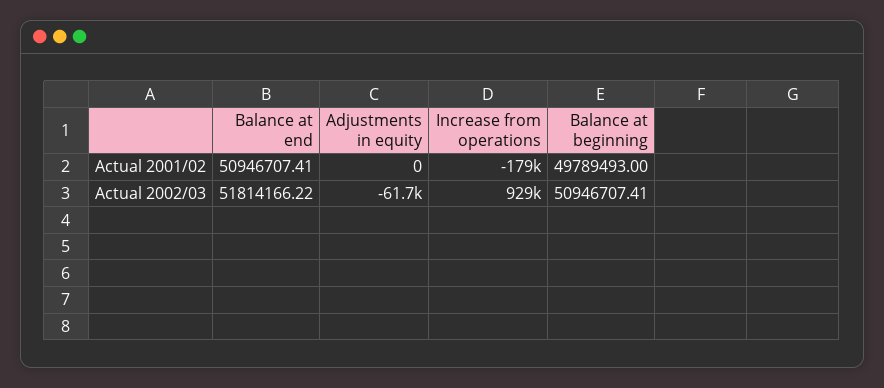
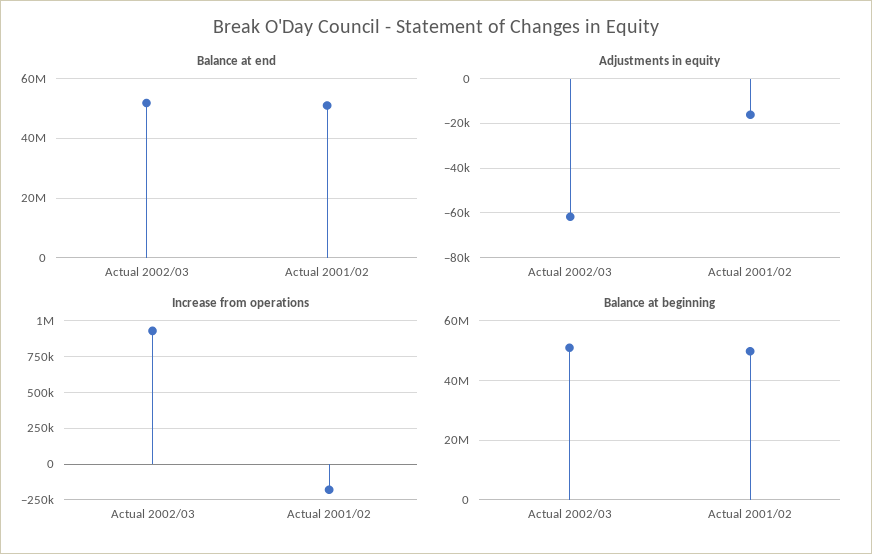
  {
    "Balance at end": {
      "Actual 2001/02": 50946707.41,
      "Actual 2002/03": 51814166.22
    },
    "Adjustments in equity": {
-     "Actual 2001/02": 0,
+     "Actual 2001/02": -15000,
      "Actual 2002/03": -61700
    },
    "Increase from operations": {
      "Actual 2001/02": -179000,
      "Actual 2002/03": 929000
    },
    "Balance at beginning": {
      "Actual 2001/02": 49789493,
      "Actual 2002/03": 50946707.41
    }
  }

